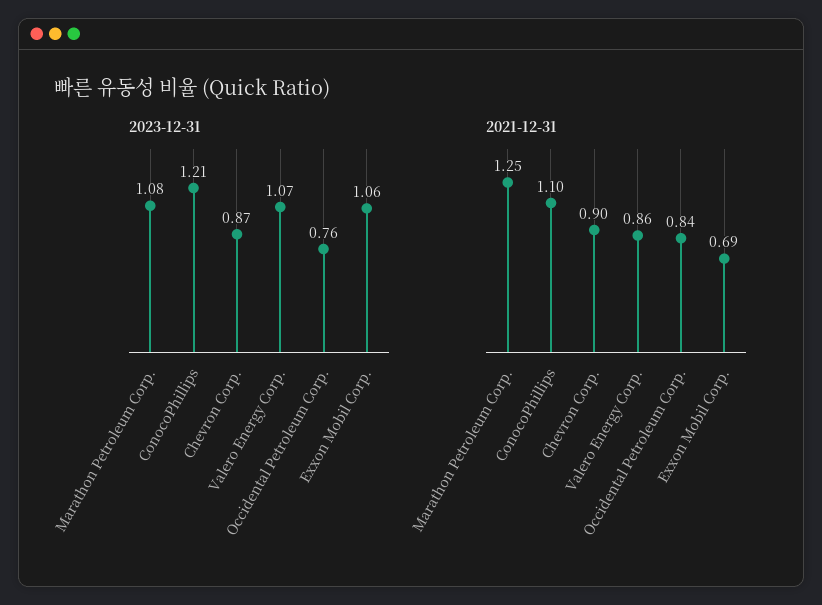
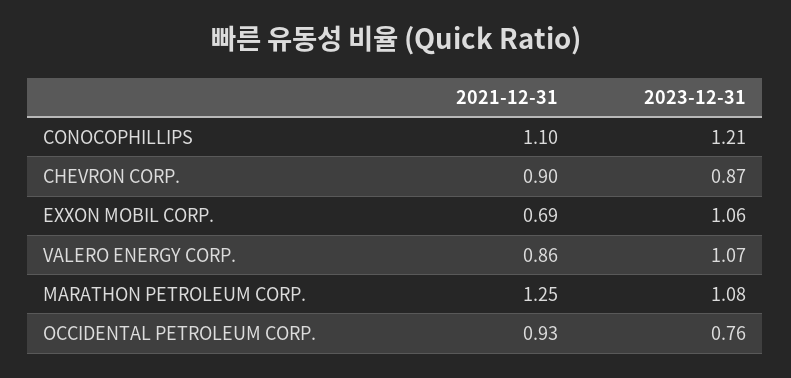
  {
    "2023-12-31": {
      "Marathon Petroleum Corp.": 1.08,
      "ConocoPhillips": 1.21,
      "Chevron Corp.": 0.87,
      "Valero Energy Corp.": 1.07,
      "Occidental Petroleum Corp.": 0.76,
      "Exxon Mobil Corp.": 1.06
    },
    "2021-12-31": {
      "Marathon Petroleum Corp.": 1.25,
      "ConocoPhillips": 1.1,
      "Chevron Corp.": 0.9,
      "Valero Energy Corp.": 0.86,
-     "Occidental Petroleum Corp.": 0.84,
+     "Occidental Petroleum Corp.": 0.93,
      "Exxon Mobil Corp.": 0.69
    }
  }

